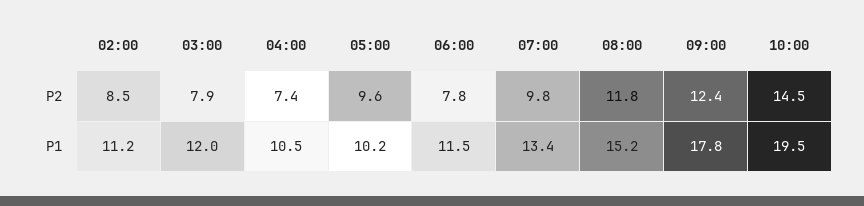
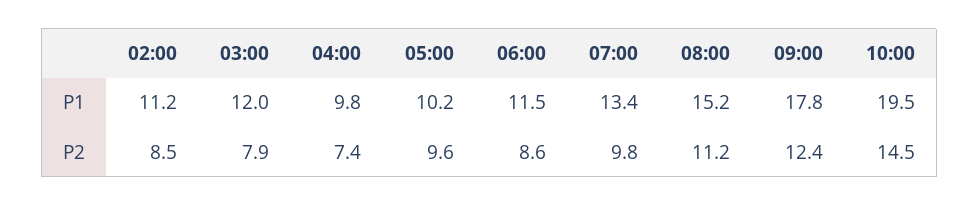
  {
    "02:00": {
      "P2": 8.5,
      "P1": 11.2
    },
    "03:00": {
      "P2": 7.9,
      "P1": 12
    },
    "04:00": {
      "P2": 7.4,
-     "P1": 10.5
+     "P1": 9.8
    },
    "05:00": {
      "P2": 9.6,
      "P1": 10.2
    },
    "06:00": {
-     "P2": 7.8,
+     "P2": 8.6,
      "P1": 11.5
    },
    "07:00": {
      "P2": 9.8,
      "P1": 13.4
    },
    "08:00": {
-     "P2": 11.8,
+     "P2": 11.2,
      "P1": 15.2
    },
    "09:00": {
      "P2": 12.4,
      "P1": 17.8
    },
    "10:00": {
      "P2": 14.5,
      "P1": 19.5
    }
  }

